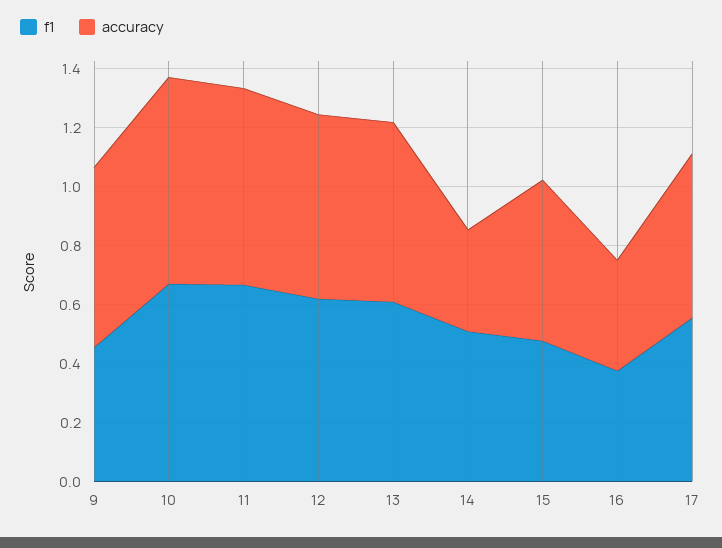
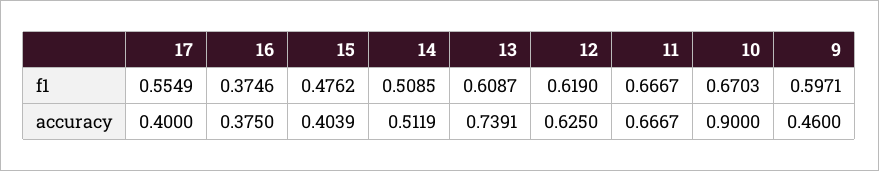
  {
    "f1": {
-     "9": 0.45,
+     "9": 0.5971,
      "10": 0.6703,
      "11": 0.6667,
      "12": 0.619,
      "13": 0.6087,
      "14": 0.5085,
      "15": 0.4762,
      "16": 0.3746,
      "17": 0.5549
    },
    "accuracy": {
-     "9": 0.6,
+     "9": 0.46,
-     "10": 0.7,
+     "10": 0.9,
      "11": 0.6667,
      "12": 0.625,
-     "13": 0.6,
+     "13": 0.7391,
-     "14": 0.35,
+     "14": 0.5119,
-     "15": 0.55,
+     "15": 0.4039,
      "16": 0.375,
-     "17": 0.55
+     "17": 0.4
    }
  }

